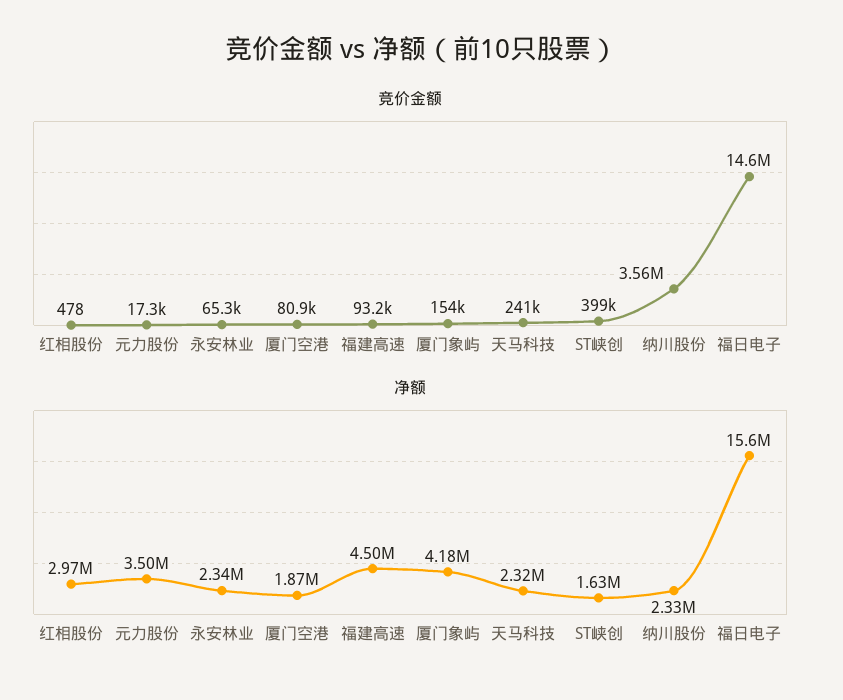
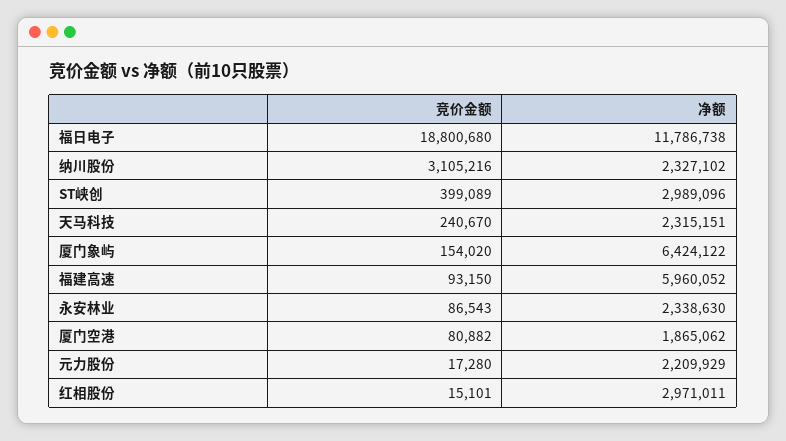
  {
    "竞价金额": {
-     "红相股份": 478,
+     "红相股份": 15101,
      "元力股份": 17280,
-     "永安林业": 65300,
+     "永安林业": 86543,
      "厦门空港": 80882,
      "福建高速": 93150,
      "厦门象屿": 154020,
      "天马科技": 240670,
      "ST峡创": 399089,
-     "纳川股份": 3560000,
+     "纳川股份": 3105216,
-     "福日电子": 14600000
+     "福日电子": 18800680
    },
    "净额": {
      "红相股份": 2971011,
-     "元力股份": 3500000,
+     "元力股份": 2209929,
      "永安林业": 2338630,
      "厦门空港": 1865062,
-     "福建高速": 4500000,
+     "福建高速": 5960052,
-     "厦门象屿": 4180000,
+     "厦门象屿": 6424122,
      "天马科技": 2315151,
-     "ST峡创": 1630000,
+     "ST峡创": 2989096,
      "纳川股份": 2327102,
-     "福日电子": 15600000
+     "福日电子": 11786738
    }
  }

